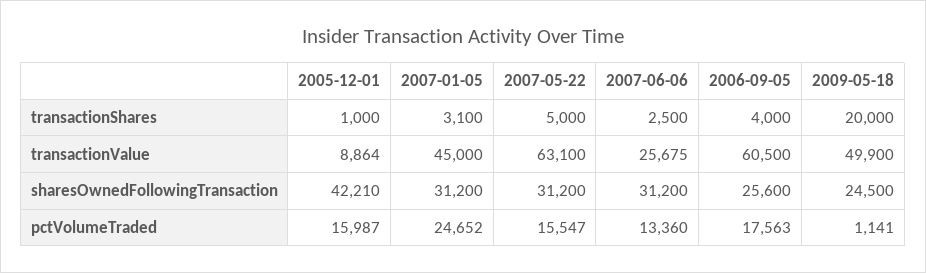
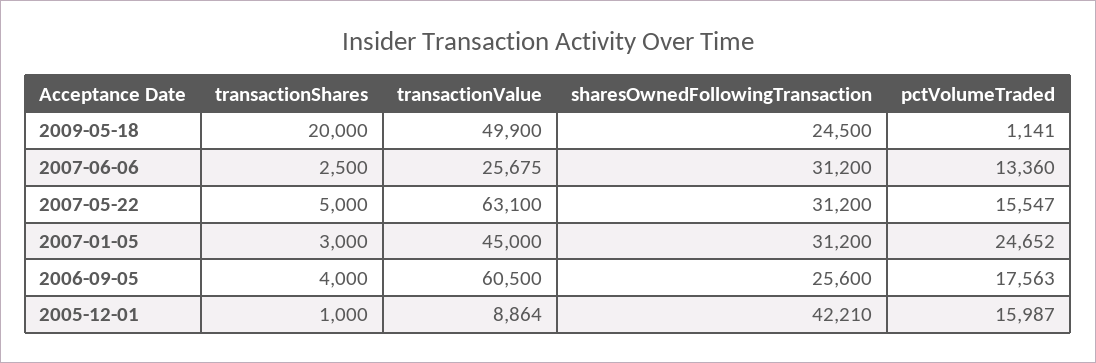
  {
    "2005-12-01": {
      "transactionShares": 1000,
      "transactionValue": 8864,
      "sharesOwnedFollowingTransaction": 42210,
      "pctVolumeTraded": 15987
    },
    "2007-01-05": {
-     "transactionShares": 3100,
+     "transactionShares": 3000,
      "transactionValue": 45000,
      "sharesOwnedFollowingTransaction": 31200,
      "pctVolumeTraded": 24652
    },
    "2007-05-22": {
      "transactionShares": 5000,
      "transactionValue": 63100,
      "sharesOwnedFollowingTransaction": 31200,
      "pctVolumeTraded": 15547
    },
    "2007-06-06": {
      "transactionShares": 2500,
      "transactionValue": 25675,
      "sharesOwnedFollowingTransaction": 31200,
      "pctVolumeTraded": 13360
    },
    "2006-09-05": {
      "transactionShares": 4000,
      "transactionValue": 60500,
      "sharesOwnedFollowingTransaction": 25600,
      "pctVolumeTraded": 17563
    },
    "2009-05-18": {
      "transactionShares": 20000,
      "transactionValue": 49900,
      "sharesOwnedFollowingTransaction": 24500,
      "pctVolumeTraded": 1141
    }
  }

